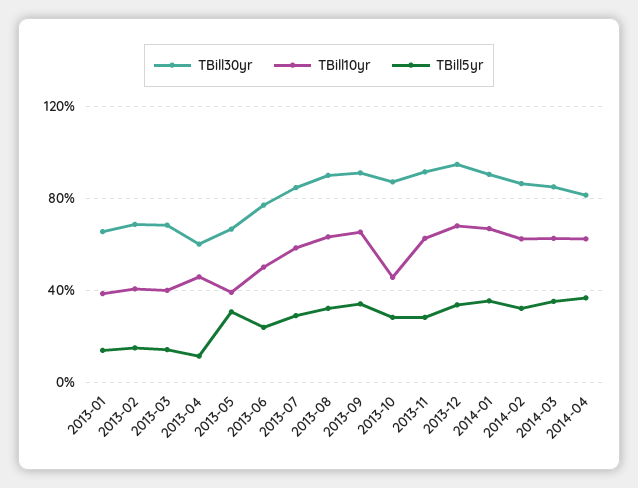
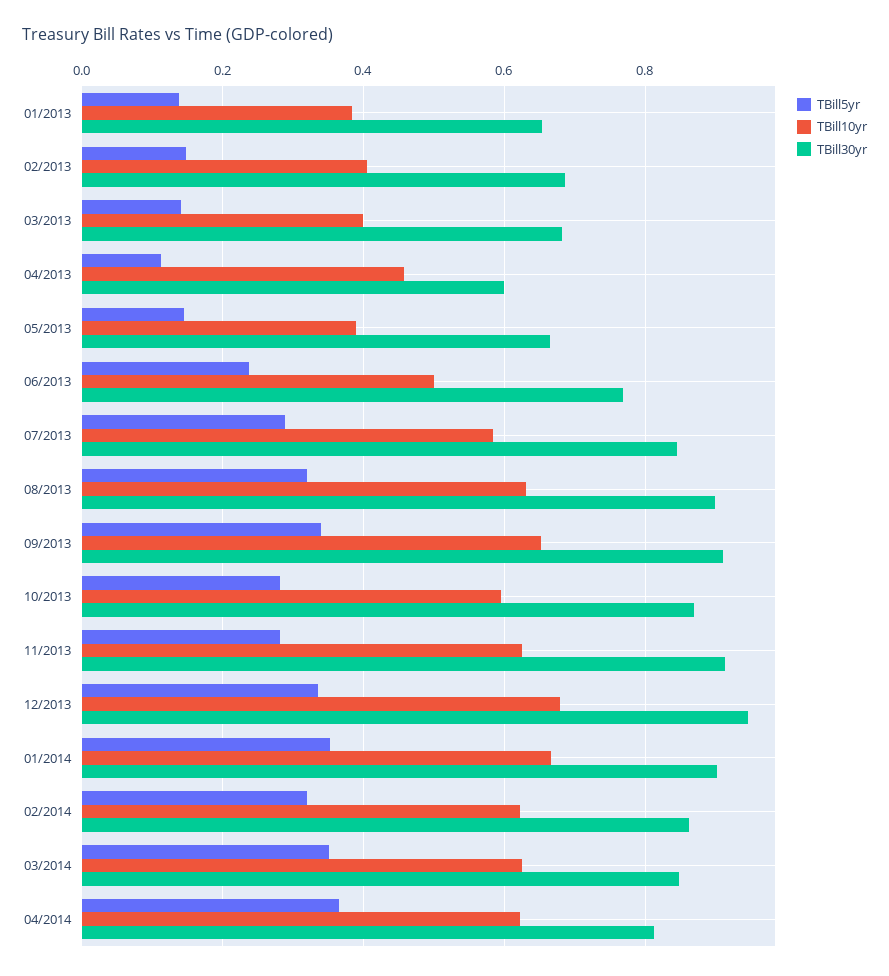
  {
    "TBill30yr": {
      "2013-01": 0.66,
      "2013-02": 0.68,
      "2013-03": 0.68,
      "2013-04": 0.6,
      "2013-05": 0.66,
      "2013-06": 0.76,
      "2013-07": 0.84,
      "2013-08": 0.9,
      "2013-09": 0.9,
      "2013-10": 0.88,
      "2013-11": 0.92,
      "2013-12": 0.94,
      "2014-01": 0.9,
      "2014-02": 0.86,
      "2014-03": 0.84,
      "2014-04": 0.82
    },
    "TBill10yr": {
      "2013-01": 0.38,
      "2013-02": 0.4,
      "2013-03": 0.4,
      "2013-04": 0.46,
      "2013-05": 0.38,
      "2013-06": 0.5,
      "2013-07": 0.58,
      "2013-08": 0.64,
      "2013-09": 0.66,
-     "2013-10": 0.45,
+     "2013-10": 0.6,
      "2013-11": 0.62,
      "2013-12": 0.68,
      "2014-01": 0.66,
      "2014-02": 0.62,
      "2014-03": 0.62,
      "2014-04": 0.62
    },
    "TBill5yr": {
      "2013-01": 0.14,
      "2013-02": 0.14,
      "2013-03": 0.14,
      "2013-04": 0.12,
-     "2013-05": 0.3,
+     "2013-05": 0.14,
      "2013-06": 0.24,
      "2013-07": 0.28,
      "2013-08": 0.32,
      "2013-09": 0.34,
      "2013-10": 0.28,
      "2013-11": 0.28,
      "2013-12": 0.34,
      "2014-01": 0.36,
      "2014-02": 0.32,
      "2014-03": 0.36,
      "2014-04": 0.36
    }
  }

